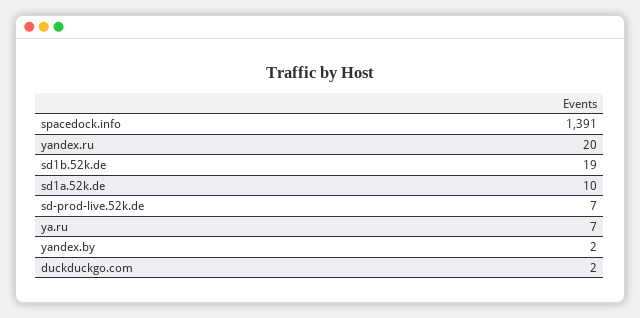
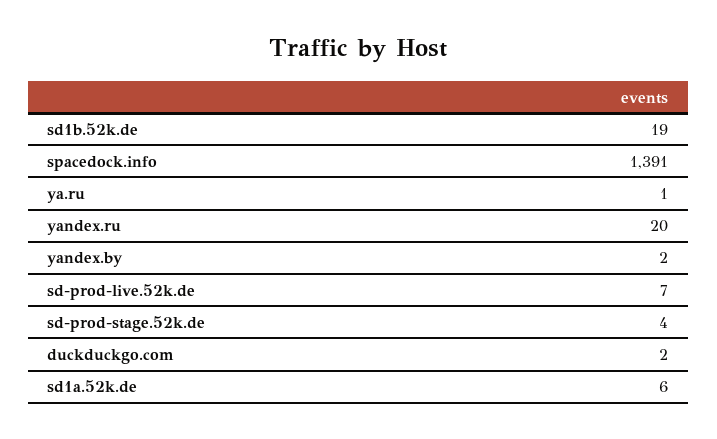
  {
    "spacedock.info": 1391,
    "yandex.ru": 20,
    "sd1b.52k.de": 19,
-   "sd1a.52k.de": 10,
+   "sd1a.52k.de": 6,
    "sd-prod-live.52k.de": 7,
-   "ya.ru": 7,
+   "ya.ru": 1,
    "yandex.by": 2,
-   "duckduckgo.com": 2
+   "duckduckgo.com": 2,
+   "sd-prod-stage.52k.de": 4
  }

